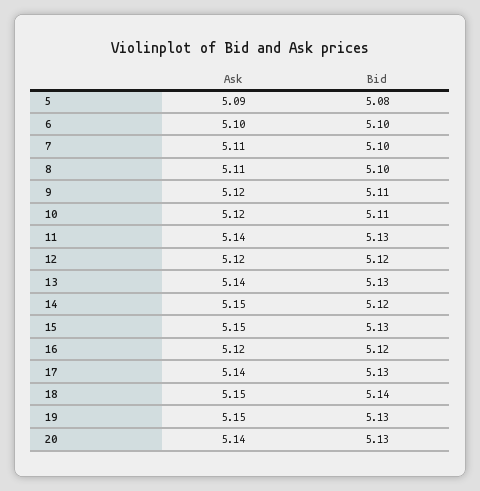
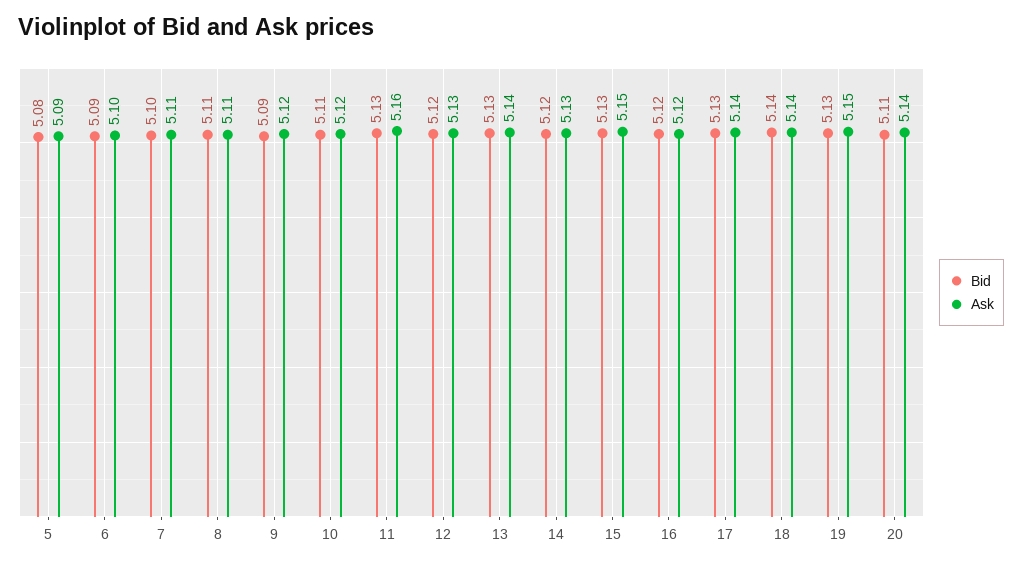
  {
    "Ask": {
      "5": 5.09,
      "6": 5.1,
      "7": 5.11,
      "8": 5.11,
      "9": 5.12,
      "10": 5.12,
-     "11": 5.14,
+     "11": 5.16,
-     "12": 5.12,
+     "12": 5.13,
      "13": 5.14,
-     "14": 5.15,
+     "14": 5.13,
      "15": 5.15,
      "16": 5.12,
      "17": 5.14,
-     "18": 5.15,
+     "18": 5.14,
      "19": 5.15,
      "20": 5.14
    },
    "Bid": {
      "5": 5.08,
-     "6": 5.1,
+     "6": 5.09,
      "7": 5.1,
-     "8": 5.1,
+     "8": 5.11,
-     "9": 5.11,
+     "9": 5.09,
      "10": 5.11,
      "11": 5.13,
      "12": 5.12,
      "13": 5.13,
      "14": 5.12,
      "15": 5.13,
      "16": 5.12,
      "17": 5.13,
      "18": 5.14,
      "19": 5.13,
-     "20": 5.13
+     "20": 5.11
    }
  }

